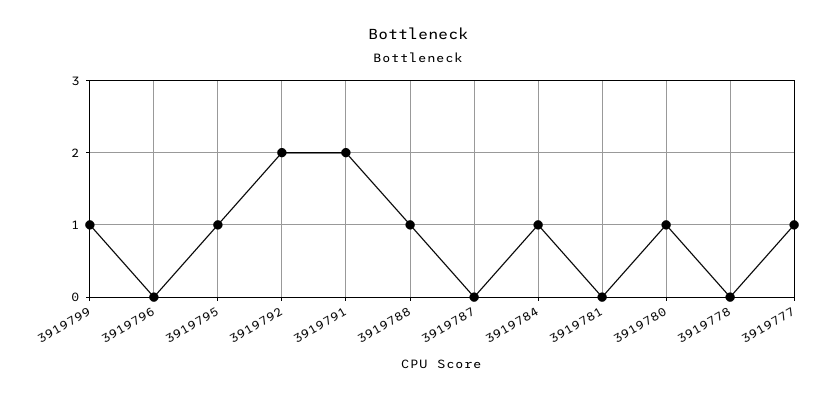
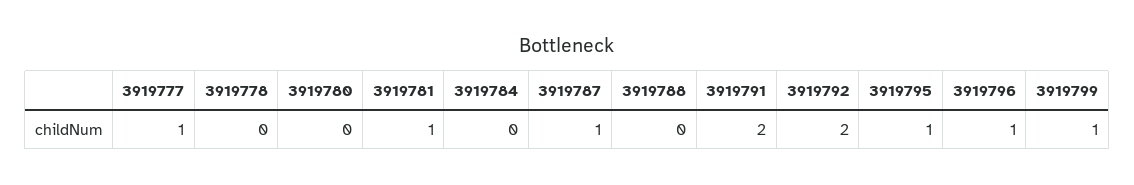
  {
    "3919799": 1,
-   "3919796": 0,
+   "3919796": 1,
    "3919795": 1,
    "3919792": 2,
    "3919791": 2,
-   "3919788": 1,
+   "3919788": 0,
-   "3919787": 0,
+   "3919787": 1,
-   "3919784": 1,
+   "3919784": 0,
-   "3919781": 0,
+   "3919781": 1,
-   "3919780": 1,
+   "3919780": 0,
    "3919778": 0,
    "3919777": 1
  }

